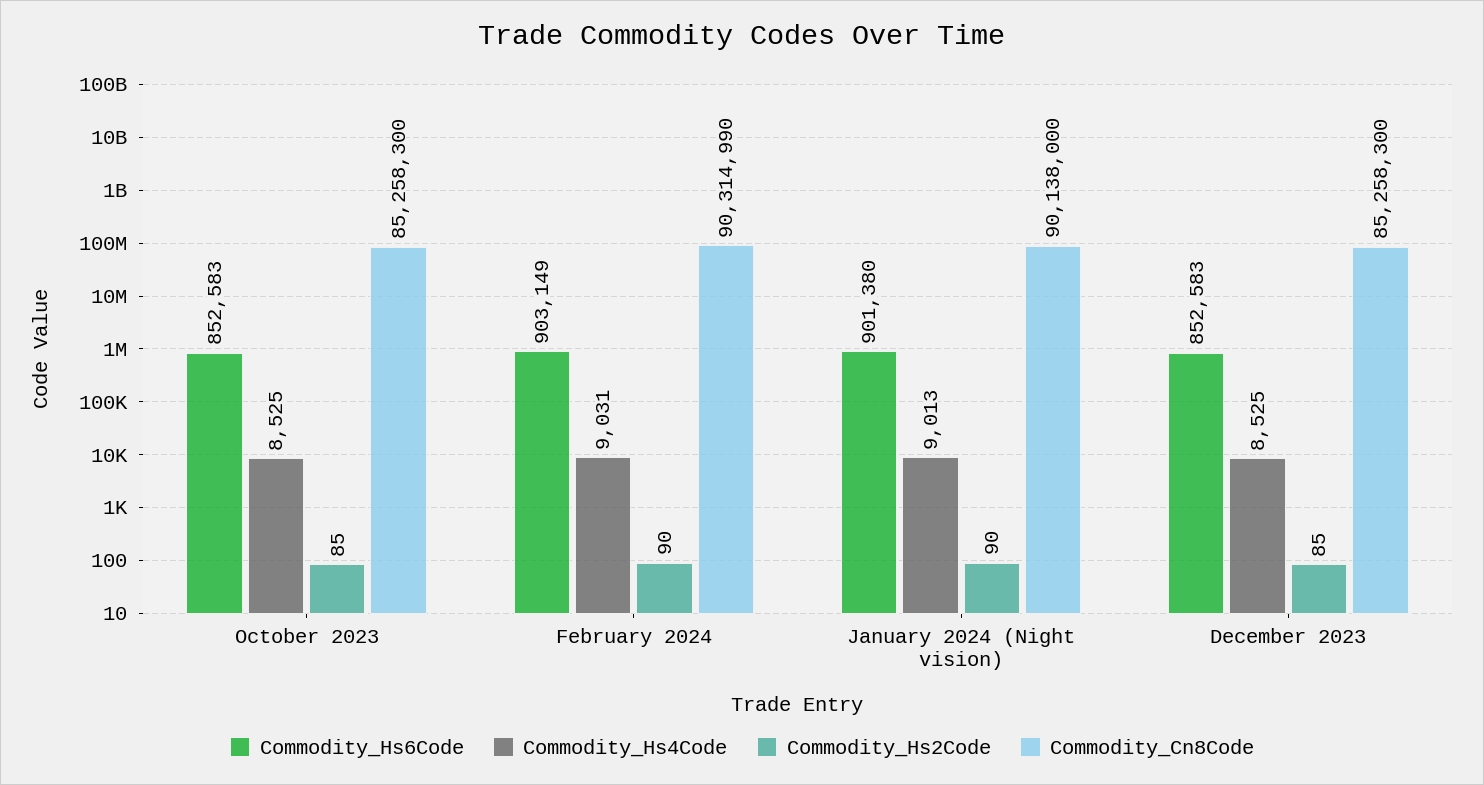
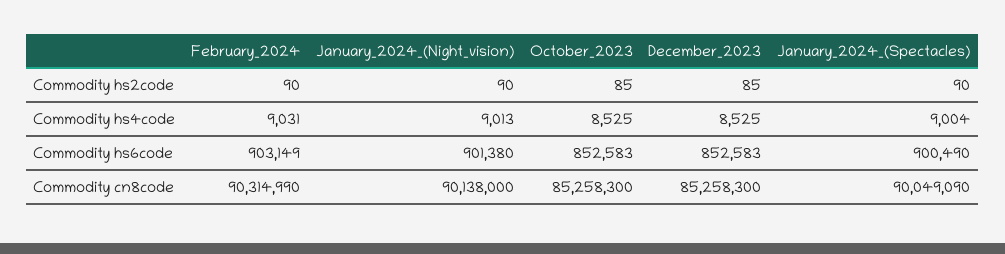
  {
    "Commodity_Hs6Code": {
      "October 2023": 852583,
      "February 2024": 903149,
      "January 2024 (Night vision)": 901380,
-     "December 2023": 852583
+     "December 2023": 852583,
+     "January_2024_(Spectacles)": 900490
    },
    "Commodity_Hs4Code": {
      "October 2023": 8525,
      "February 2024": 9031,
      "January 2024 (Night vision)": 9013,
-     "December 2023": 8525
+     "December 2023": 8525,
+     "January_2024_(Spectacles)": 9004
    },
    "Commodity_Hs2Code": {
      "October 2023": 85,
      "February 2024": 90,
      "January 2024 (Night vision)": 90,
-     "December 2023": 85
+     "December 2023": 85,
+     "January_2024_(Spectacles)": 90
    },
    "Commodity_Cn8Code": {
      "October 2023": 85258300,
      "February 2024": 90314990,
      "January 2024 (Night vision)": 90138000,
-     "December 2023": 85258300
+     "December 2023": 85258300,
+     "January_2024_(Spectacles)": 90049090
    }
  }

